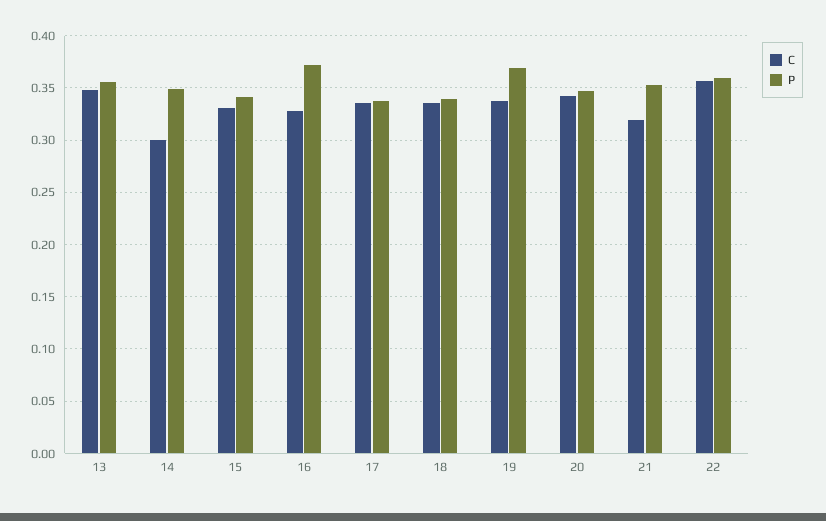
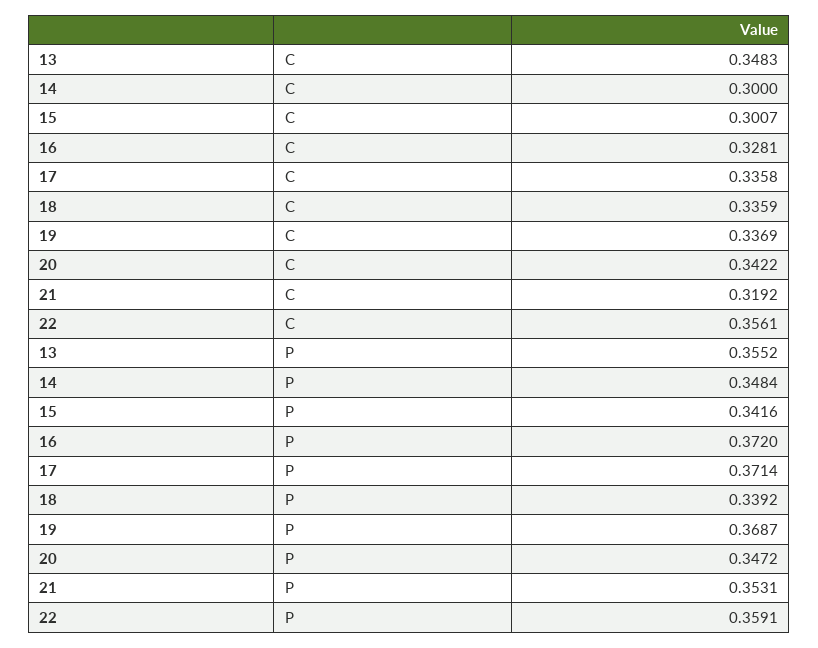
  {
    "C": {
      "13": 0.3483,
      "14": 0.3,
-     "15": 0.33,
+     "15": 0.3007,
      "16": 0.3281,
      "17": 0.3358,
      "18": 0.3359,
      "19": 0.3369,
      "20": 0.3422,
      "21": 0.3192,
      "22": 0.3561
    },
    "P": {
      "13": 0.3552,
      "14": 0.3484,
      "15": 0.3416,
      "16": 0.372,
-     "17": 0.34,
+     "17": 0.3714,
      "18": 0.3392,
      "19": 0.3687,
      "20": 0.3472,
      "21": 0.3531,
      "22": 0.3591
    }
  }

